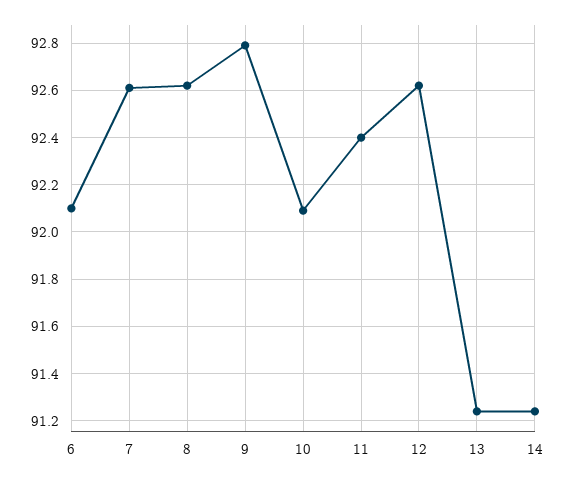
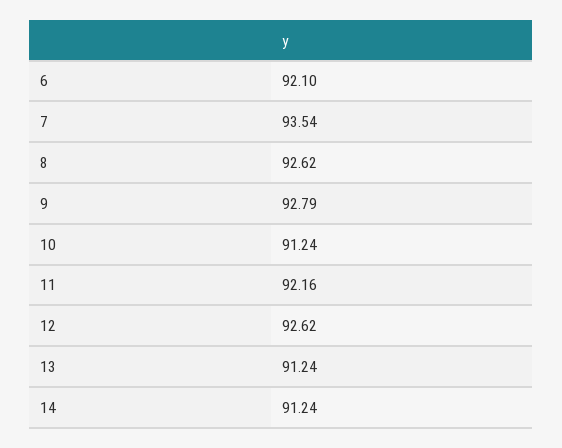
  {
    "6": 92.1,
-   "7": 92.6,
+   "7": 93.54,
    "8": 92.62,
    "9": 92.79,
-   "10": 92.1,
+   "10": 91.24,
-   "11": 92.4,
+   "11": 92.16,
    "12": 92.62,
    "13": 91.24,
    "14": 91.24
  }

